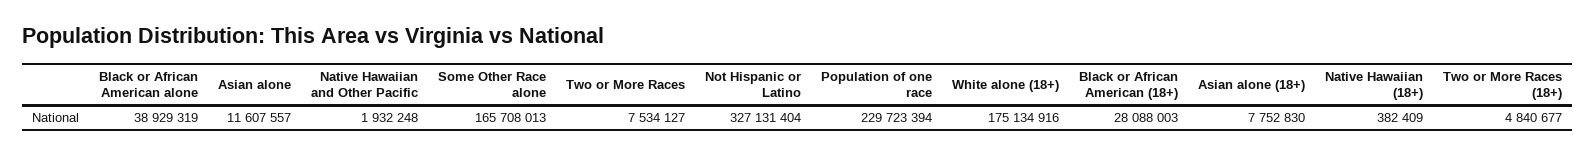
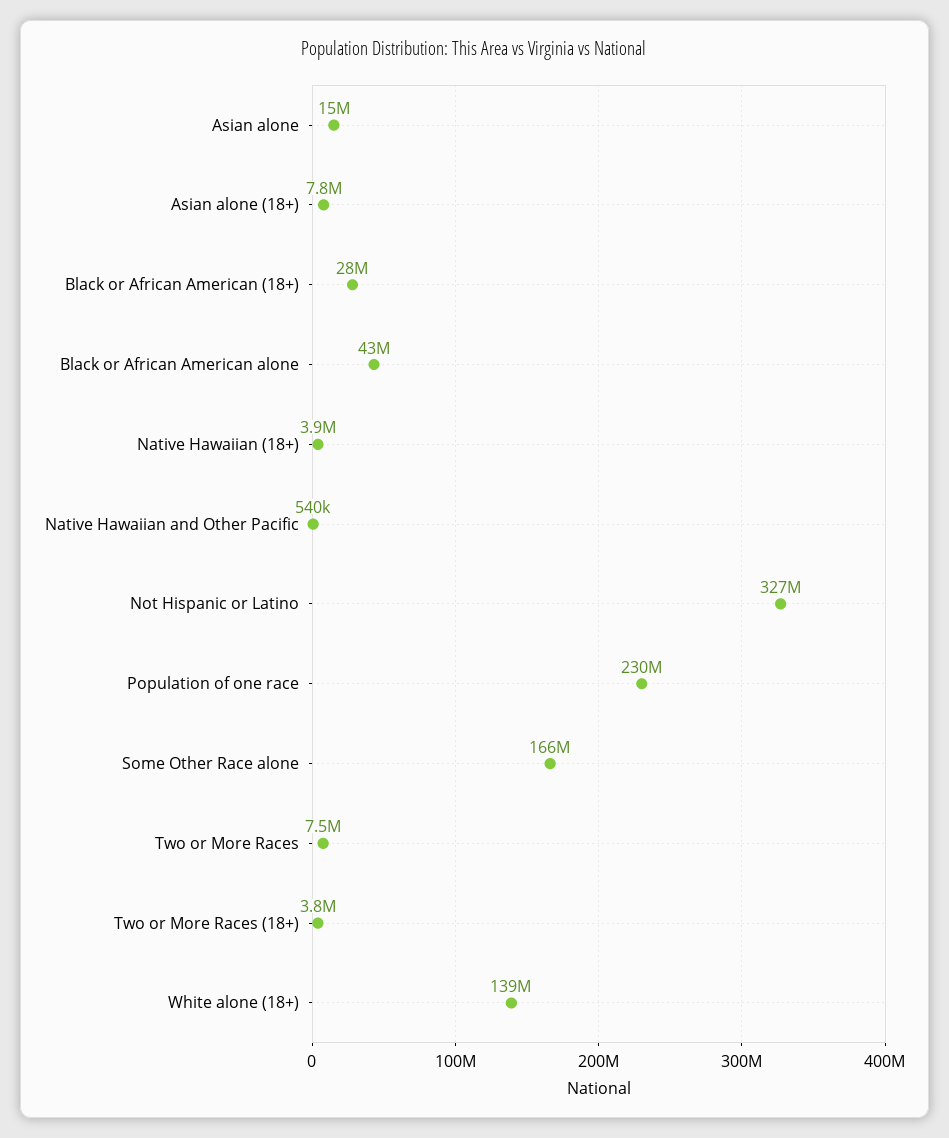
  {
-   "Black or African American alone": 38929319,
+   "Black or African American alone": 43000000,
-   "Asian alone": 11607557,
+   "Asian alone": 15000000,
-   "Native Hawaiian and Other Pacific": 1932248,
+   "Native Hawaiian and Other Pacific": 540000,
    "Some Other Race alone": 165708013,
    "Two or More Races": 7534127,
    "Not Hispanic or Latino": 327131404,
    "Population of one race": 229723394,
-   "White alone (18+)": 175134916,
+   "White alone (18+)": 139000000,
    "Black or African American (18+)": 28088003,
    "Asian alone (18+)": 7752830,
-   "Native Hawaiian (18+)": 382409,
+   "Native Hawaiian (18+)": 3900000,
-   "Two or More Races (18+)": 4840677
+   "Two or More Races (18+)": 3800000
  }

